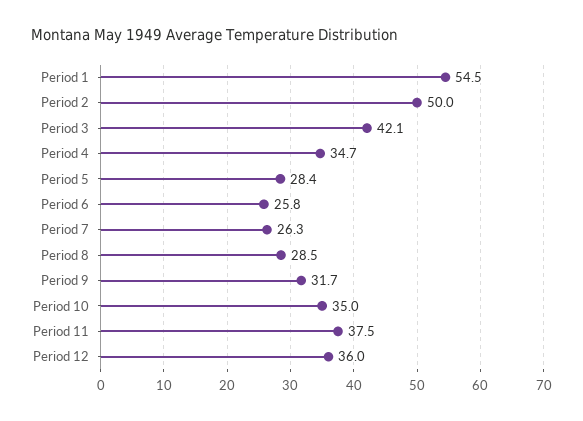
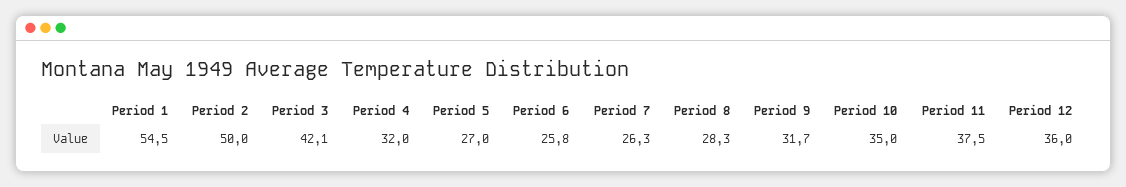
  {
    "Period 1": 54.5,
    "Period 2": 50,
    "Period 3": 42.1,
-   "Period 4": 34.7,
+   "Period 4": 32,
-   "Period 5": 28.4,
+   "Period 5": 27,
    "Period 6": 25.8,
    "Period 7": 26.3,
-   "Period 8": 28.5,
+   "Period 8": 28.3,
    "Period 9": 31.7,
    "Period 10": 35,
    "Period 11": 37.5,
    "Period 12": 36
  }

